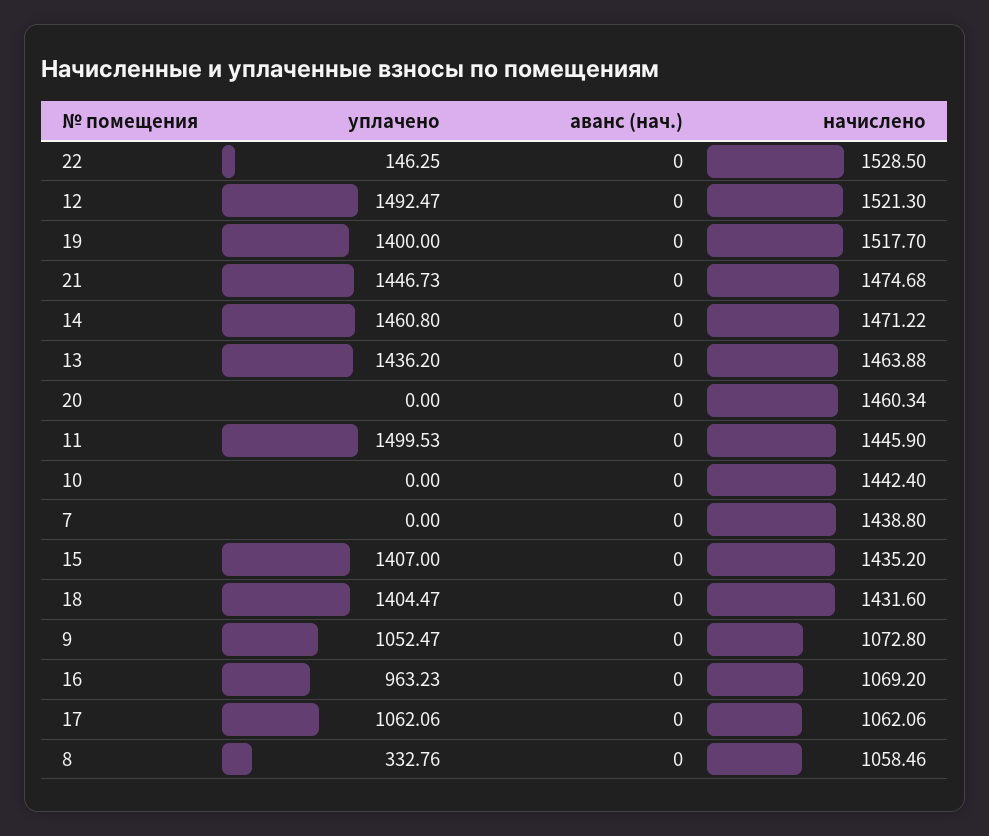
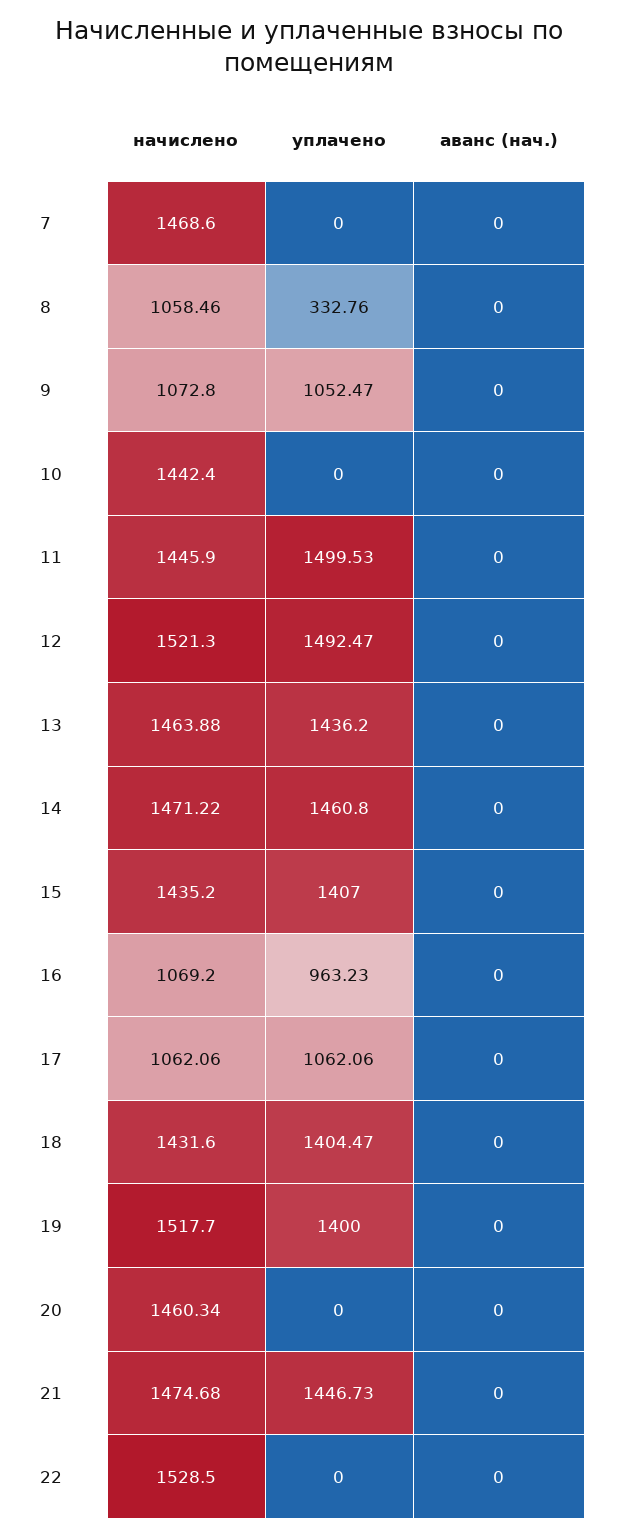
  {
    "уплачено": {
-     "22": 146.25,
+     "22": 0,
      "12": 1492.47,
      "19": 1400,
      "21": 1446.73,
      "14": 1460.8,
      "13": 1436.2,
      "20": 0,
      "11": 1499.53,
      "10": 0,
      "7": 0,
      "15": 1407,
      "18": 1404.47,
      "9": 1052.47,
      "16": 963.23,
      "17": 1062.06,
      "8": 332.76
    },
    "аванс (нач.)": {
      "22": 0,
      "12": 0,
      "19": 0,
      "21": 0,
      "14": 0,
      "13": 0,
      "20": 0,
      "11": 0,
      "10": 0,
      "7": 0,
      "15": 0,
      "18": 0,
      "9": 0,
      "16": 0,
      "17": 0,
      "8": 0
    },
    "начислено": {
      "22": 1528.5,
      "12": 1521.3,
      "19": 1517.7,
      "21": 1474.68,
      "14": 1471.22,
      "13": 1463.88,
      "20": 1460.34,
      "11": 1445.9,
      "10": 1442.4,
-     "7": 1438.8,
+     "7": 1468.6,
      "15": 1435.2,
      "18": 1431.6,
      "9": 1072.8,
      "16": 1069.2,
      "17": 1062.06,
      "8": 1058.46
    }
  }

